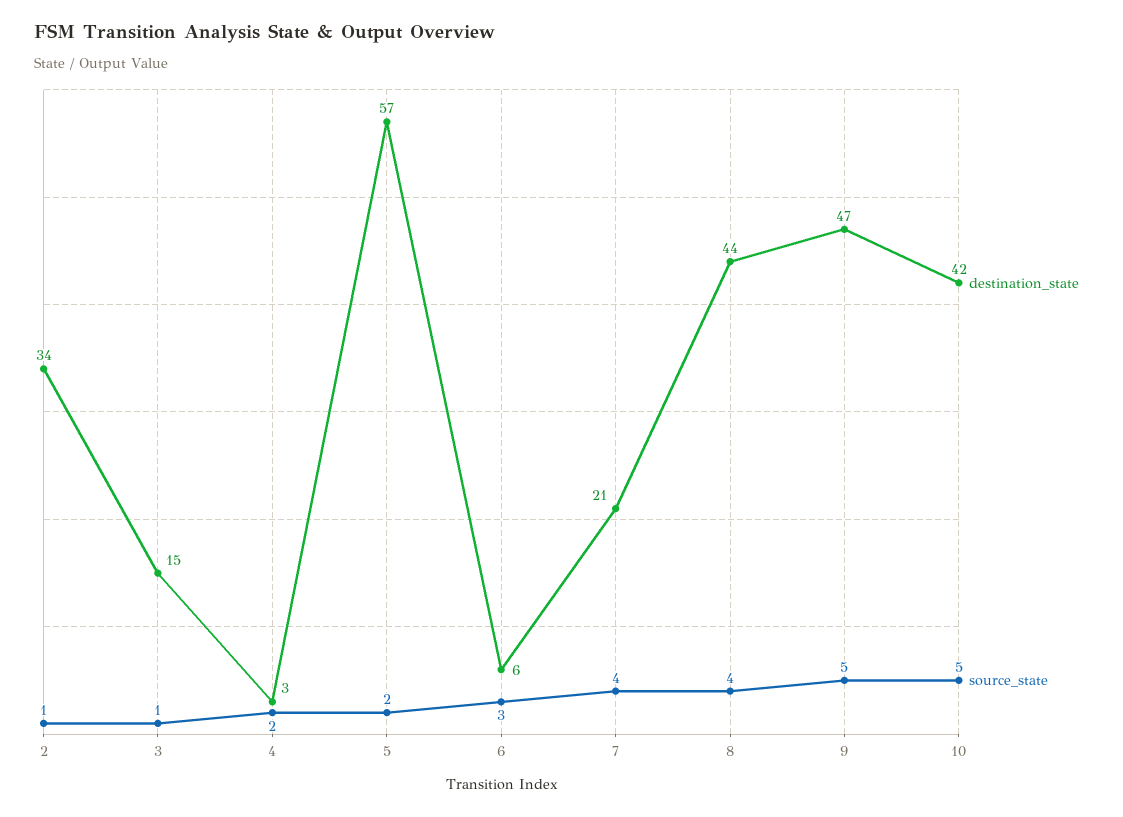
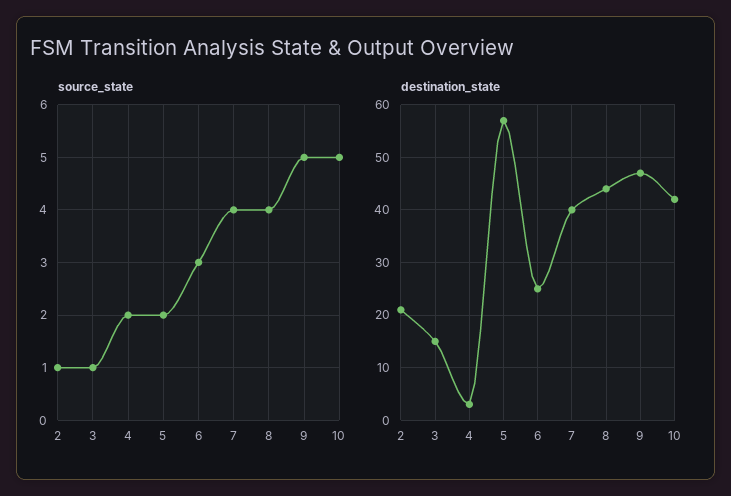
  {
    "destination_state": {
-     "2": 34,
+     "2": 20,
      "3": 15,
      "4": 3,
      "5": 57,
-     "6": 6,
+     "6": 25,
-     "7": 21,
+     "7": 40,
      "8": 44,
      "9": 47,
      "10": 42
    },
    "source_state": {
      "2": 1,
      "3": 1,
      "4": 2,
      "5": 2,
      "6": 3,
      "7": 4,
      "8": 4,
      "9": 5,
      "10": 5
    }
  }

